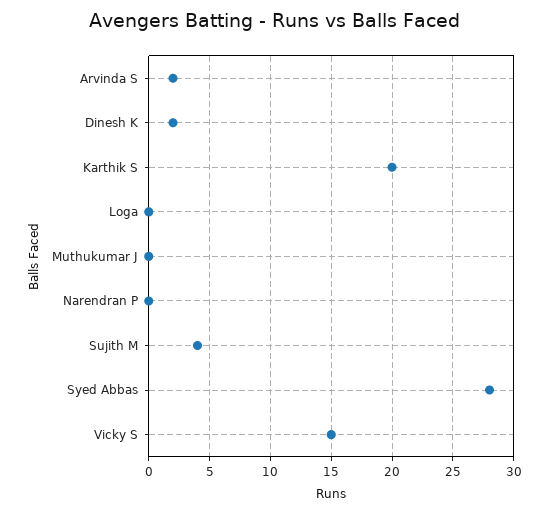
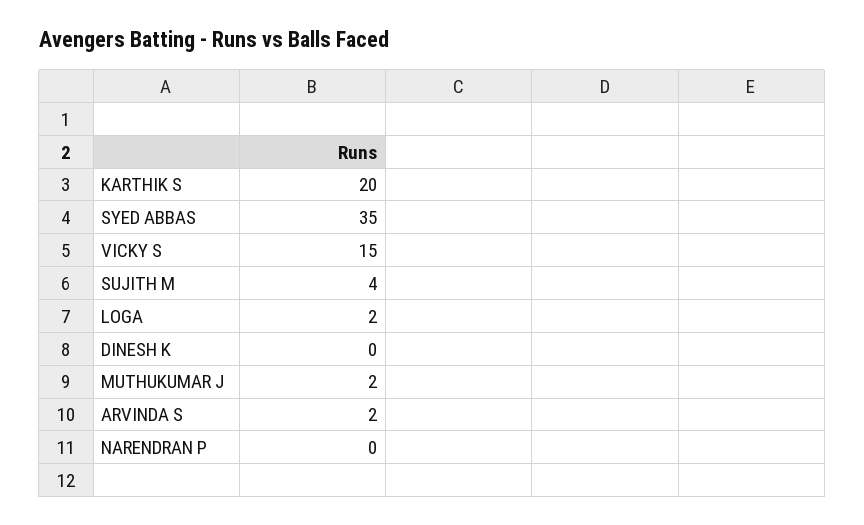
  {
    "Arvinda S": 2,
-   "Dinesh K": 2,
+   "Dinesh K": 0,
    "Karthik S": 20,
-   "Loga": 0,
+   "Loga": 2,
-   "Muthukumar J": 0,
+   "Muthukumar J": 2,
    "Narendran P": 0,
    "Sujith M": 4,
-   "Syed Abbas": 28,
+   "Syed Abbas": 35,
    "Vicky S": 15
  }

